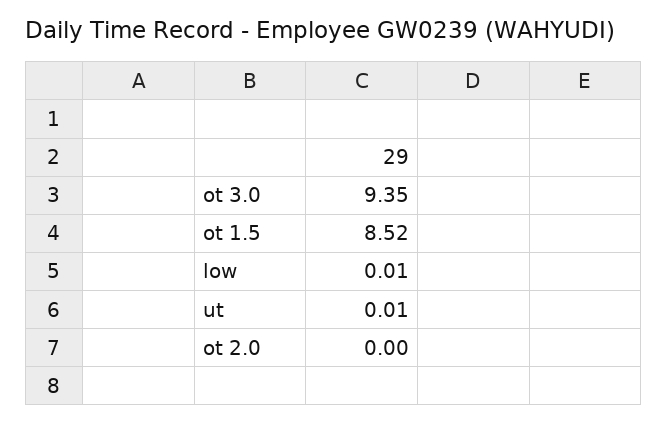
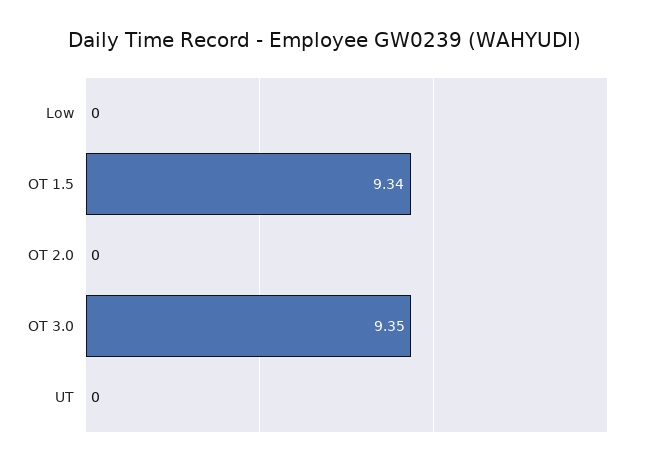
  {
    "ot 3.0": 9.35,
-   "ot 1.5": 8.52,
+   "ot 1.5": 9.34,
-   "low": 0.01,
+   "low": 0,
-   "ut": 0.01,
+   "ut": 0,
    "ot 2.0": 0
  }

